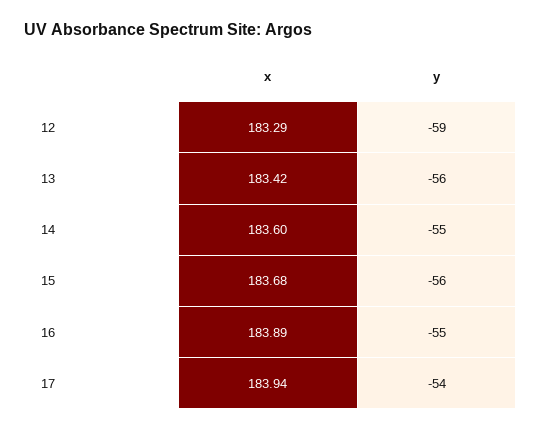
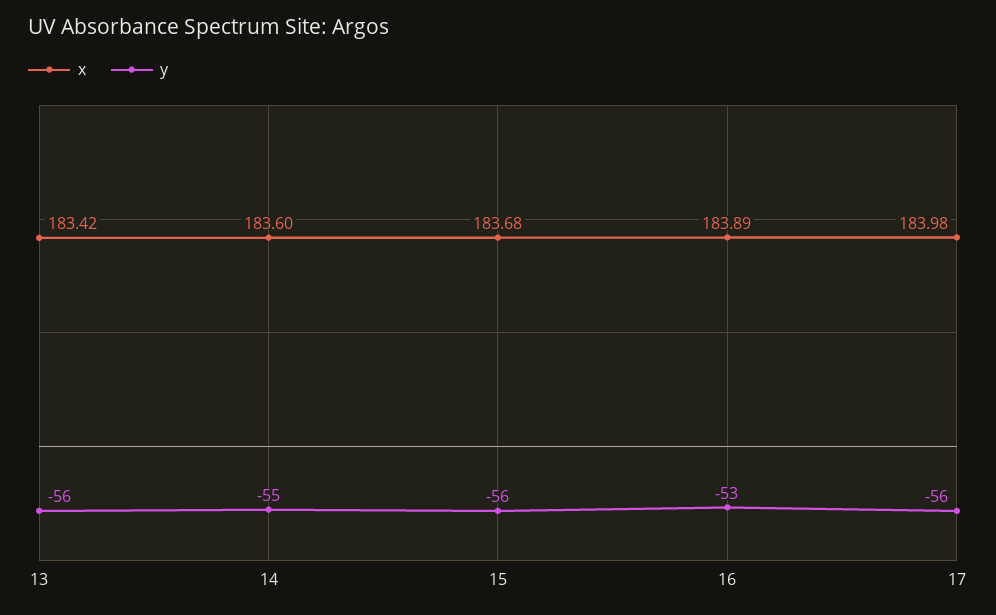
  {
    "x": {
-     "12": 183.29,
      "13": 183.42,
      "14": 183.6,
      "15": 183.68,
      "16": 183.89,
-     "17": 183.94
+     "17": 183.98
    },
    "y": {
-     "12": -59,
      "13": -56,
      "14": -55,
      "15": -56,
-     "16": -55,
+     "16": -53,
-     "17": -54
+     "17": -56
    }
  }

